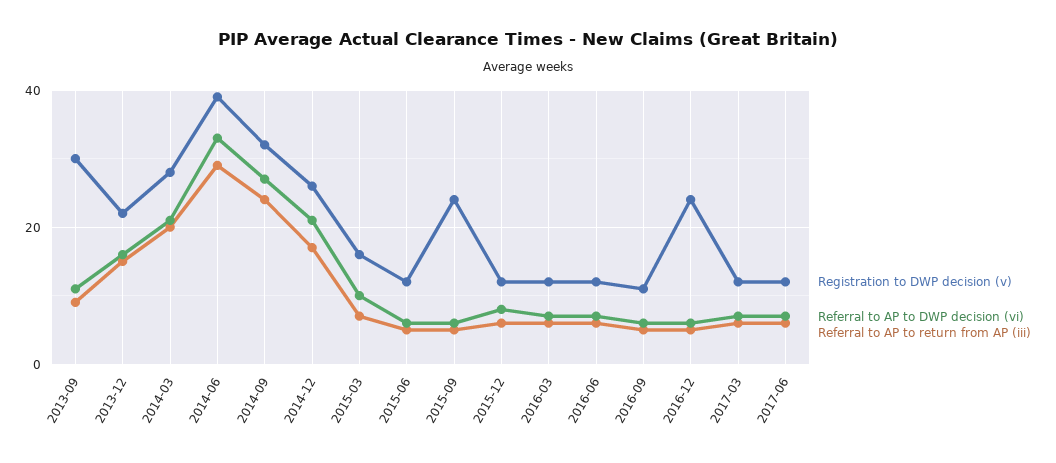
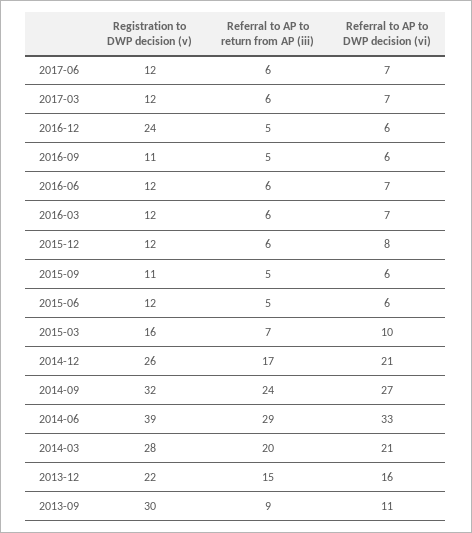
  {
    "Registration to DWP decision (v)": {
      "2013-09": 30,
      "2013-12": 22,
      "2014-03": 28,
      "2014-06": 39,
      "2014-09": 32,
      "2014-12": 26,
      "2015-03": 16,
      "2015-06": 12,
-     "2015-09": 25,
+     "2015-09": 11,
      "2015-12": 12,
      "2016-03": 12,
      "2016-06": 12,
      "2016-09": 11,
      "2016-12": 24,
      "2017-03": 12,
      "2017-06": 12
    },
    "Referral to AP to DWP decision (vi)": {
      "2013-09": 11,
      "2013-12": 16,
      "2014-03": 21,
      "2014-06": 33,
      "2014-09": 27,
      "2014-12": 21,
      "2015-03": 10,
      "2015-06": 6,
      "2015-09": 6,
      "2015-12": 8,
      "2016-03": 7,
      "2016-06": 7,
      "2016-09": 6,
      "2016-12": 6,
      "2017-03": 7,
      "2017-06": 7
    },
    "Referral to AP to return from AP (iii)": {
      "2013-09": 9,
      "2013-12": 15,
      "2014-03": 20,
      "2014-06": 29,
      "2014-09": 24,
      "2014-12": 17,
      "2015-03": 7,
      "2015-06": 5,
      "2015-09": 5,
      "2015-12": 6,
      "2016-03": 6,
      "2016-06": 6,
      "2016-09": 5,
      "2016-12": 5,
      "2017-03": 6,
      "2017-06": 6
    }
  }

